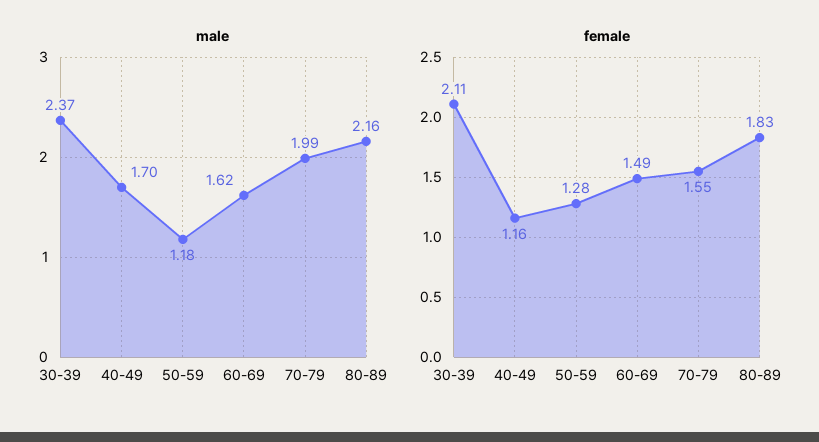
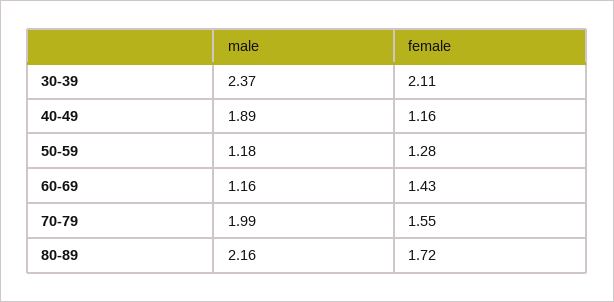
  {
    "male": {
      "30-39": 2.37,
-     "40-49": 1.7,
+     "40-49": 1.89,
      "50-59": 1.18,
-     "60-69": 1.62,
+     "60-69": 1.16,
      "70-79": 1.99,
      "80-89": 2.16
    },
    "female": {
      "30-39": 2.11,
      "40-49": 1.16,
      "50-59": 1.28,
-     "60-69": 1.49,
+     "60-69": 1.43,
      "70-79": 1.55,
-     "80-89": 1.83
+     "80-89": 1.72
    }
  }

